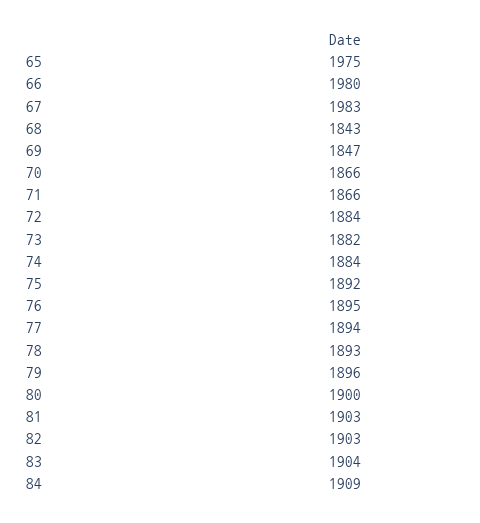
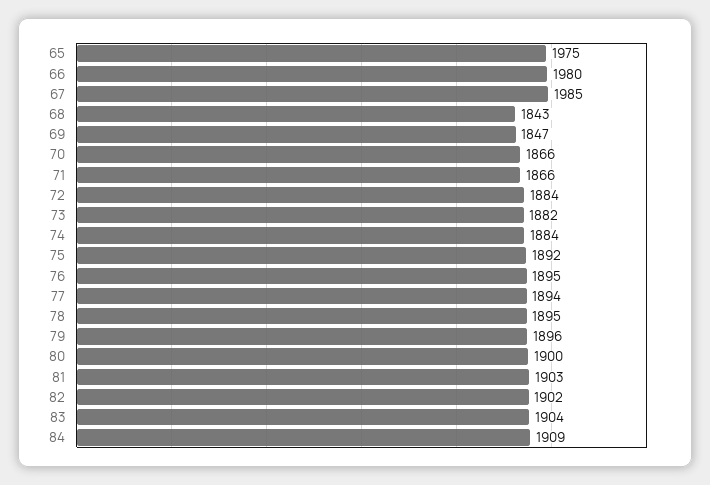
  {
    "65": 1975,
    "66": 1980,
-   "67": 1983,
+   "67": 1985,
    "68": 1843,
    "69": 1847,
    "70": 1866,
    "71": 1866,
    "72": 1884,
    "73": 1882,
    "74": 1884,
    "75": 1892,
    "76": 1895,
    "77": 1894,
-   "78": 1893,
+   "78": 1895,
    "79": 1896,
    "80": 1900,
    "81": 1903,
-   "82": 1903,
+   "82": 1902,
    "83": 1904,
    "84": 1909
  }

